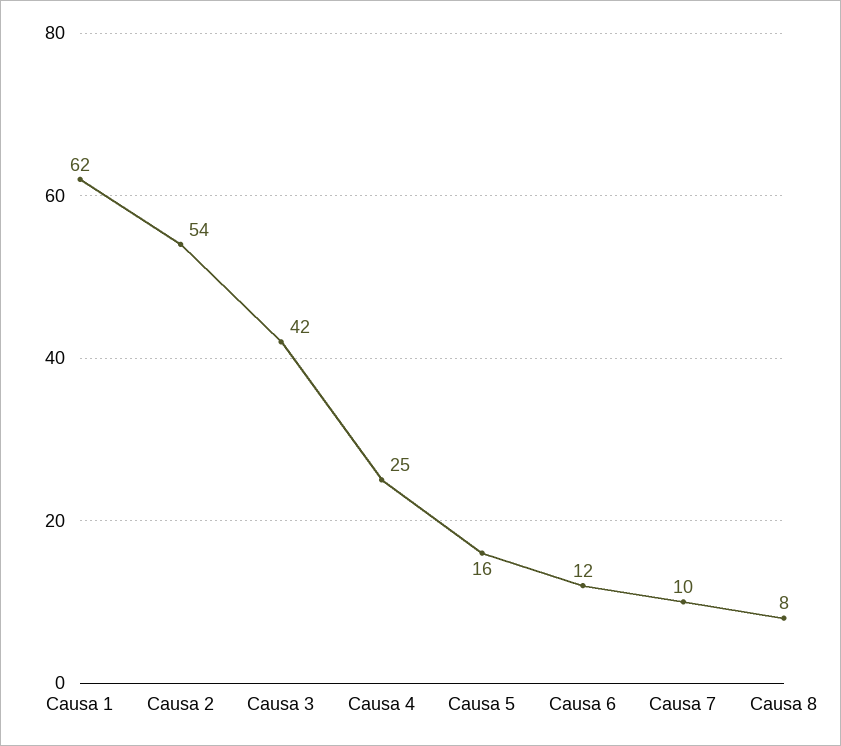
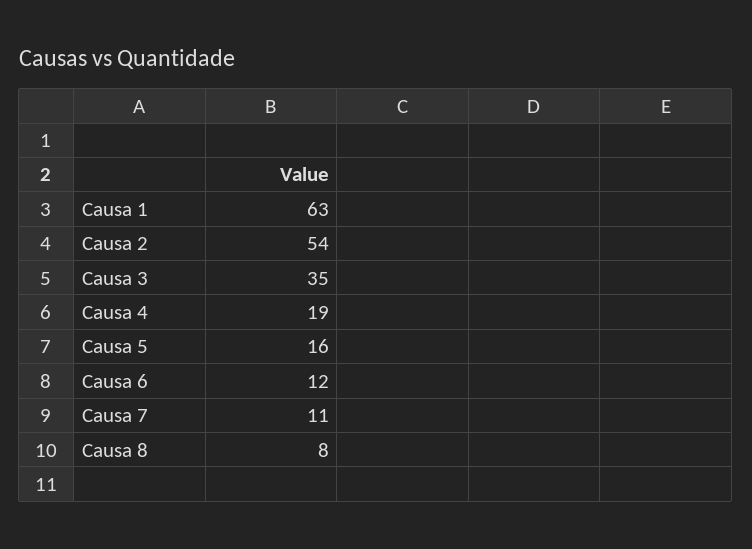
  {
-   "Causa 1": 62,
+   "Causa 1": 63,
    "Causa 2": 54,
-   "Causa 3": 42,
+   "Causa 3": 35,
-   "Causa 4": 25,
+   "Causa 4": 19,
    "Causa 5": 16,
    "Causa 6": 12,
-   "Causa 7": 10,
+   "Causa 7": 11,
    "Causa 8": 8
  }

